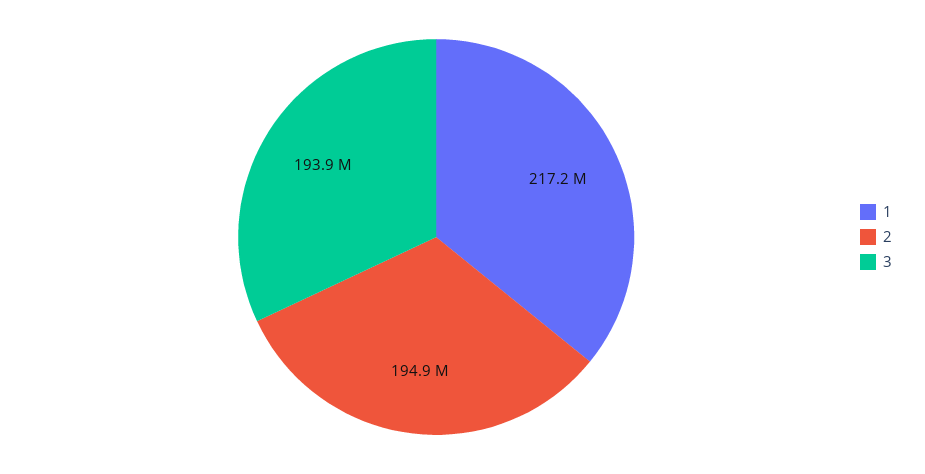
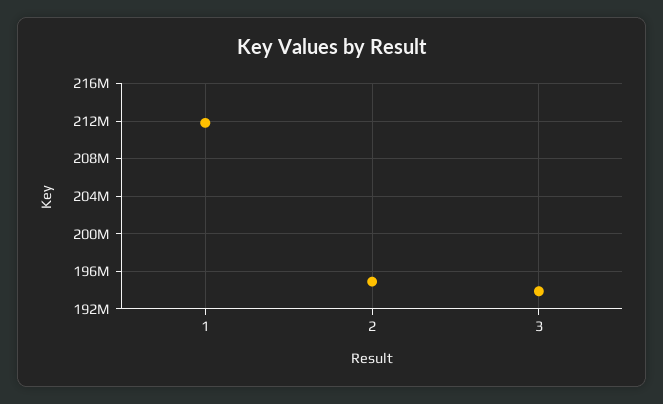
  {
-   "1": 217200000,
+   "1": 212000000,
    "2": 194900000,
    "3": 193900000
  }

